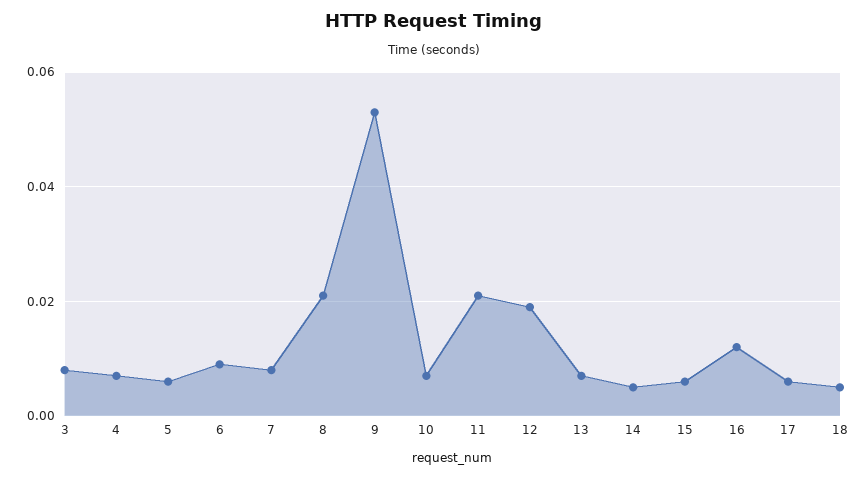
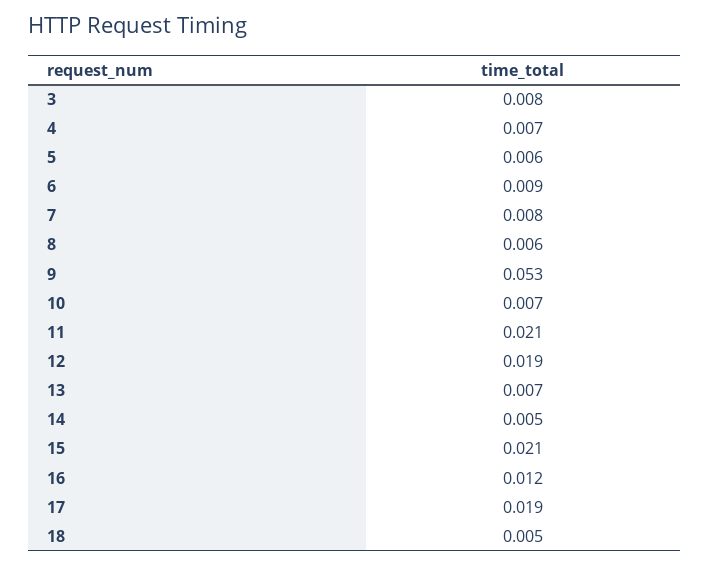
  {
    "3": 0.008,
    "4": 0.007,
    "5": 0.006,
    "6": 0.009,
    "7": 0.008,
-   "8": 0.02,
+   "8": 0.006,
    "9": 0.053,
    "10": 0.007,
    "11": 0.021,
    "12": 0.019,
    "13": 0.007,
    "14": 0.005,
-   "15": 0.005,
+   "15": 0.021,
    "16": 0.012,
-   "17": 0.005,
+   "17": 0.019,
    "18": 0.005
  }

